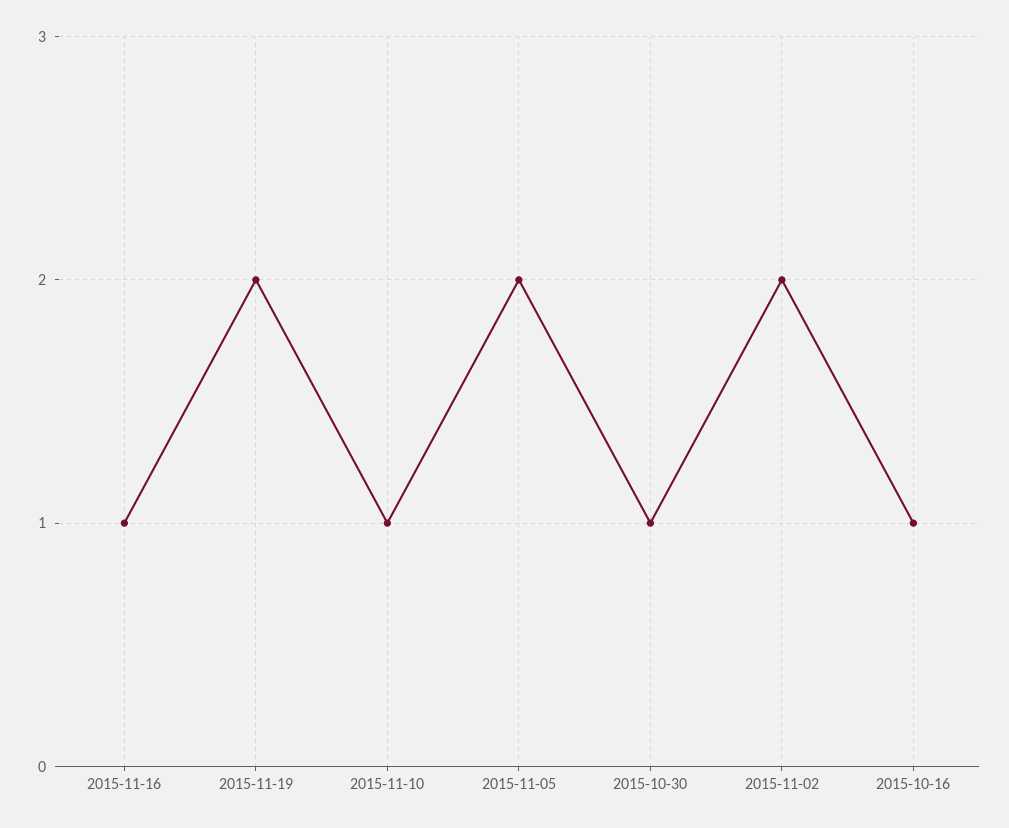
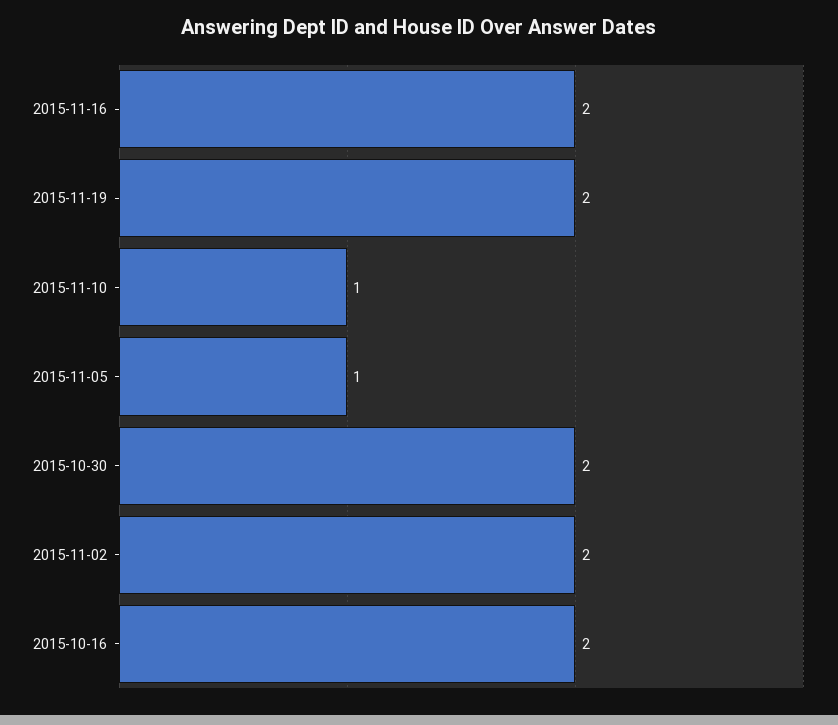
  {
-   "2015-11-16": 1,
+   "2015-11-16": 2,
    "2015-11-19": 2,
    "2015-11-10": 1,
-   "2015-11-05": 2,
+   "2015-11-05": 1,
-   "2015-10-30": 1,
+   "2015-10-30": 2,
    "2015-11-02": 2,
-   "2015-10-16": 1
+   "2015-10-16": 2
  }

